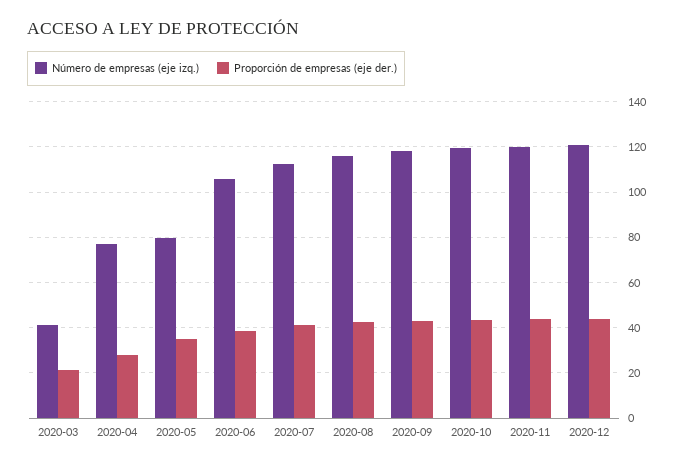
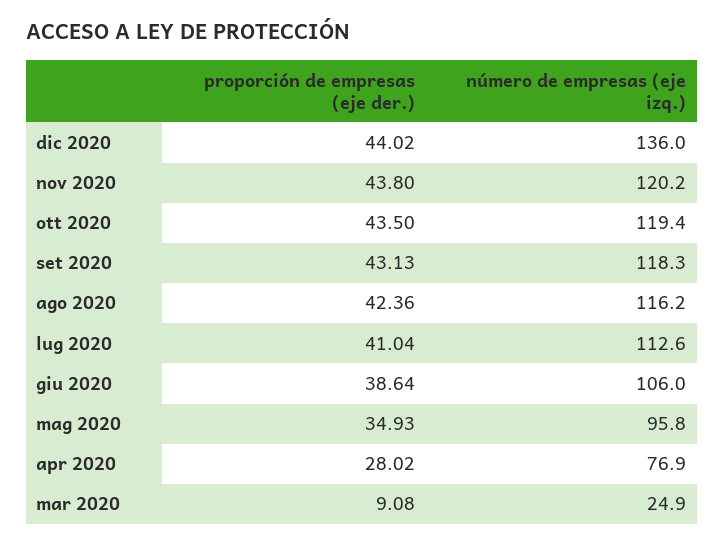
  {
    "Número de empresas (eje izq.)": {
-     "2020-03": 40,
+     "2020-03": 24.9,
      "2020-04": 76.9,
-     "2020-05": 80,
+     "2020-05": 95.8,
      "2020-06": 106,
      "2020-07": 112.6,
      "2020-08": 116.2,
      "2020-09": 118.3,
      "2020-10": 119.4,
      "2020-11": 120.2,
-     "2020-12": 120
+     "2020-12": 136
    },
    "Proporción de empresas (eje der.)": {
-     "2020-03": 20,
+     "2020-03": 9.08,
      "2020-04": 28.02,
      "2020-05": 34.93,
      "2020-06": 38.64,
      "2020-07": 41.04,
      "2020-08": 42.36,
      "2020-09": 43.13,
      "2020-10": 43.5,
      "2020-11": 43.8,
      "2020-12": 44.02
    }
  }

